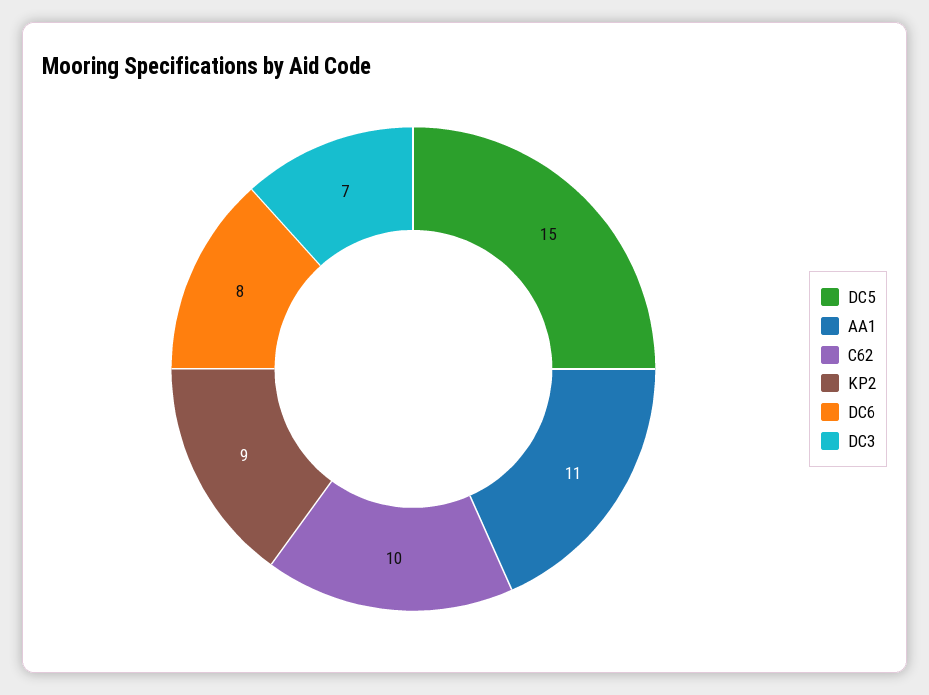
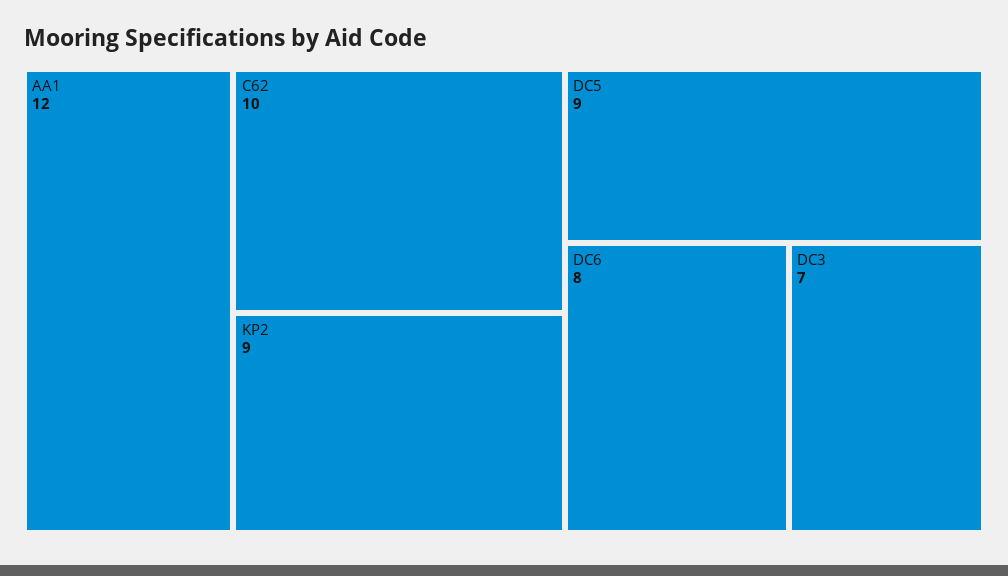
  {
-   "DC5": 15,
+   "DC5": 9,
-   "AA1": 11,
+   "AA1": 12,
    "C62": 10,
    "KP2": 9,
    "DC6": 8,
    "DC3": 7
  }

